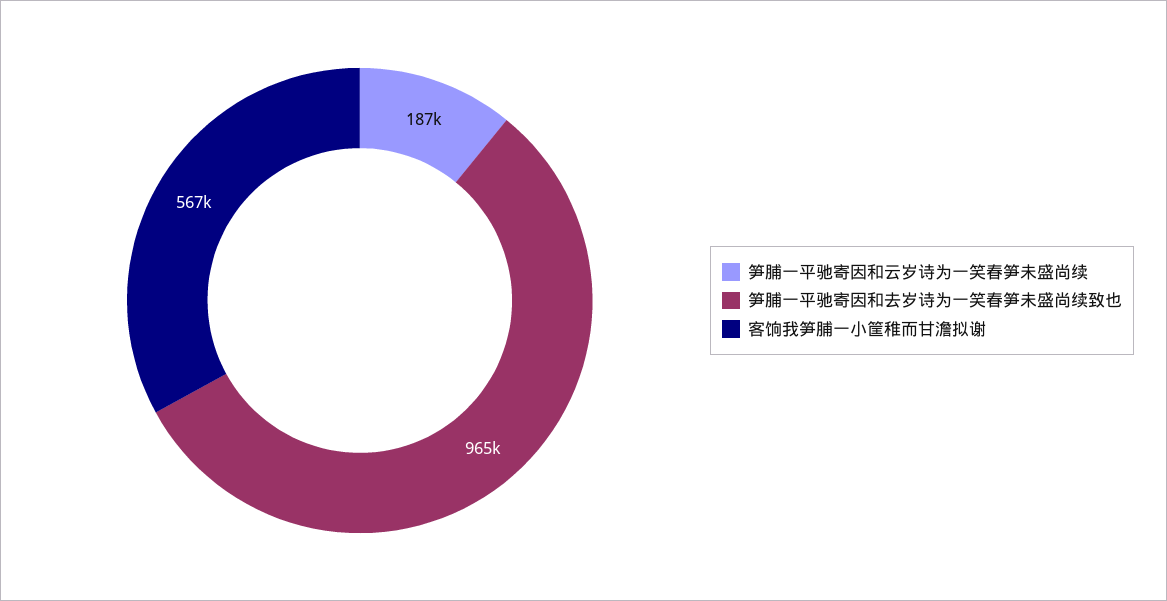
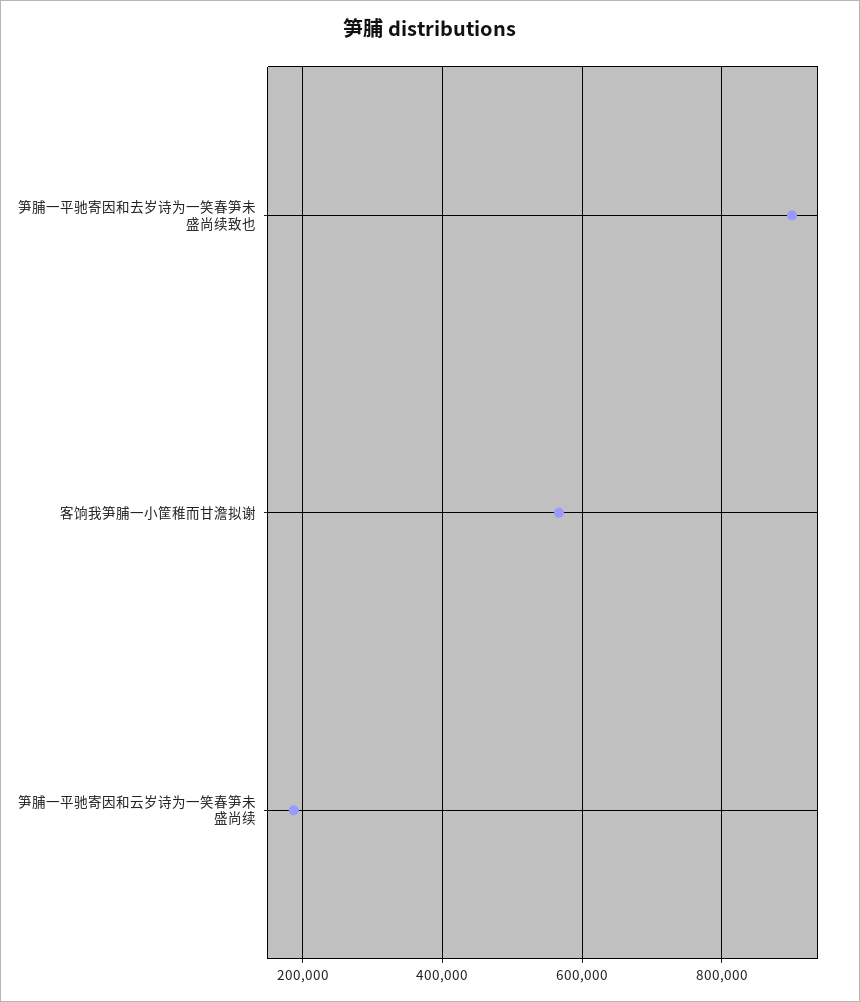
  {
    "笋脯一平驰寄因和云岁诗为一笑春笋未盛尚续": 187000,
-   "笋脯一平驰寄因和去岁诗为一笑春笋未盛尚续致也": 965000,
+   "笋脯一平驰寄因和去岁诗为一笑春笋未盛尚续致也": 900000,
    "客饷我笋脯一小筐稚而甘澹拟谢": 567000
  }

